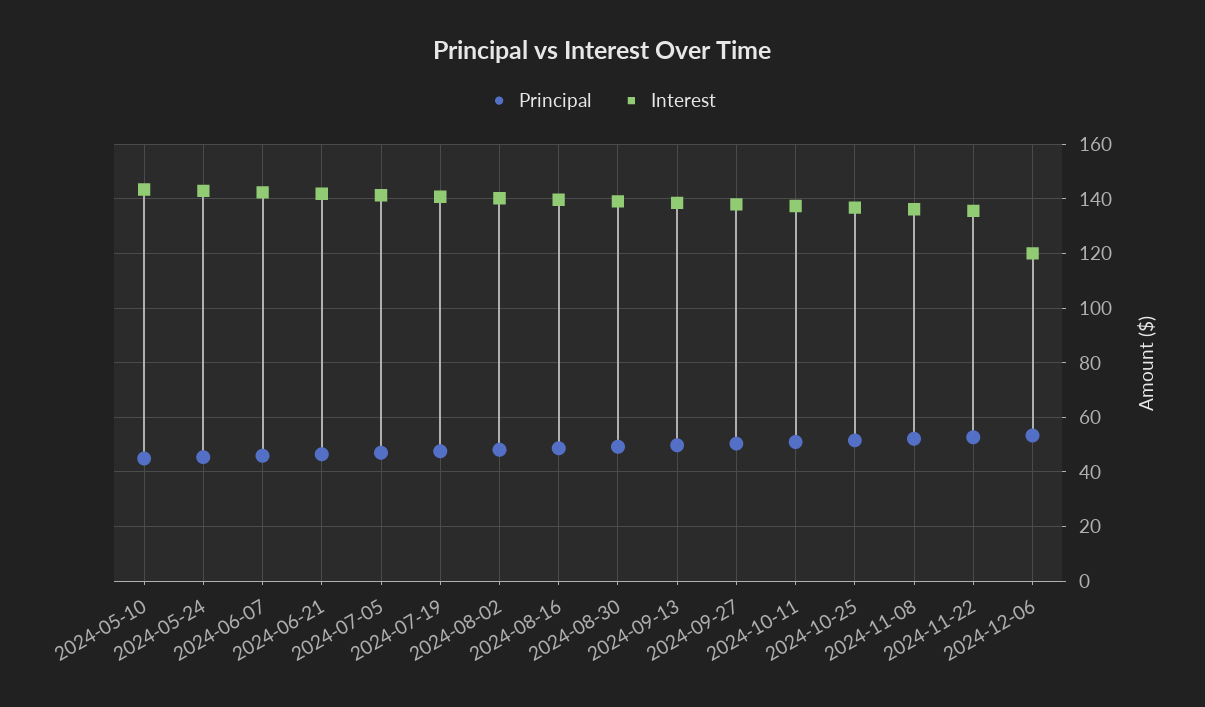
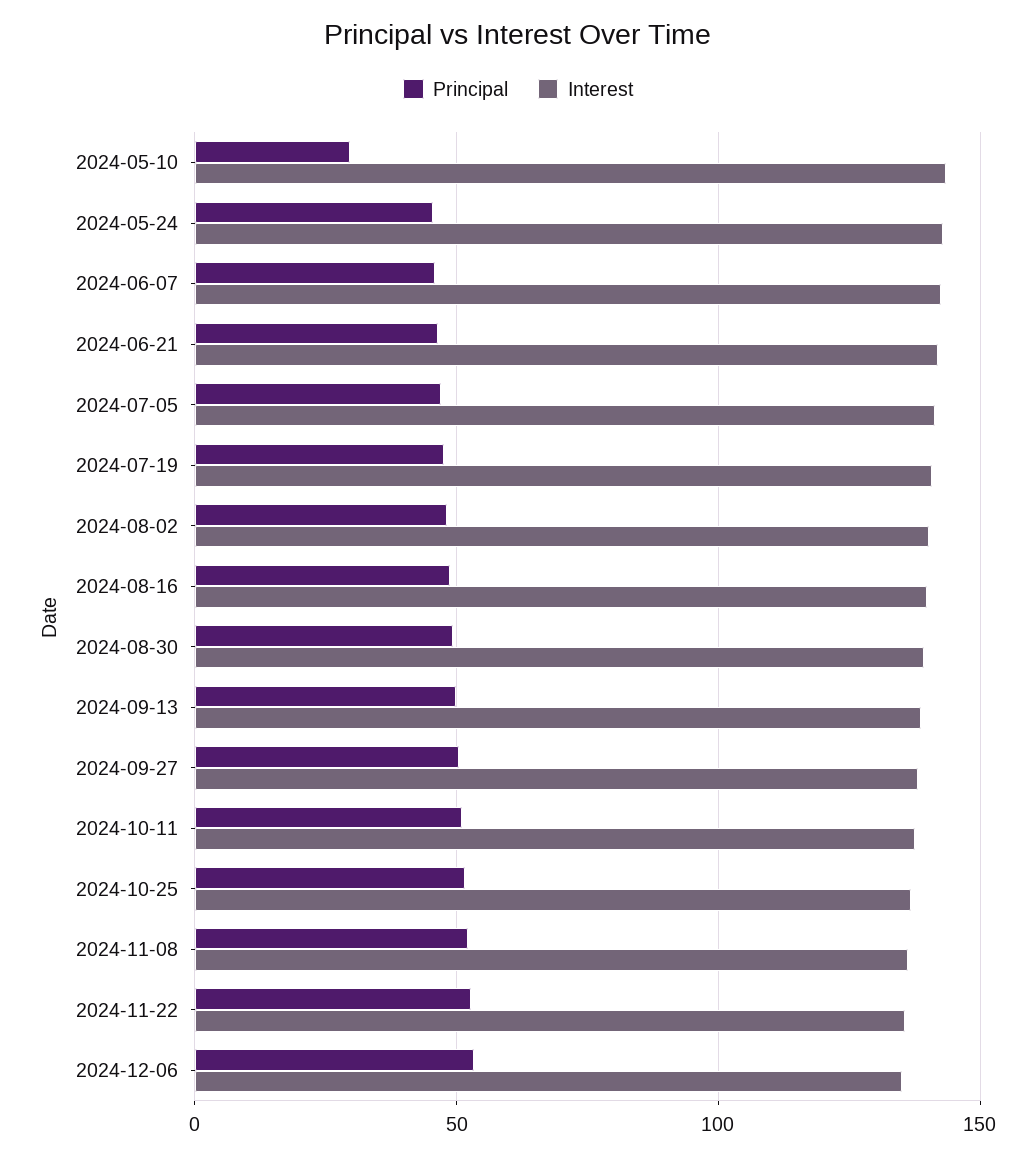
  {
    "Principal": {
-     "2024-05-10": 45,
+     "2024-05-10": 30,
      "2024-05-24": 45,
      "2024-06-07": 45,
      "2024-06-21": 47.5,
      "2024-07-05": 47.5,
      "2024-07-19": 47.5,
      "2024-08-02": 47.5,
      "2024-08-16": 47.5,
      "2024-08-30": 50,
      "2024-09-13": 50,
      "2024-09-27": 50,
      "2024-10-11": 50,
      "2024-10-25": 52.5,
      "2024-11-08": 52.5,
      "2024-11-22": 52.5,
      "2024-12-06": 52.5
    },
    "Interest": {
      "2024-05-10": 142.5,
      "2024-05-24": 142.5,
      "2024-06-07": 142.5,
      "2024-06-21": 142.5,
      "2024-07-05": 142.5,
      "2024-07-19": 140,
      "2024-08-02": 140,
      "2024-08-16": 140,
      "2024-08-30": 140,
      "2024-09-13": 137.5,
      "2024-09-27": 137.5,
      "2024-10-11": 137.5,
      "2024-10-25": 137.5,
      "2024-11-08": 135,
      "2024-11-22": 135,
-     "2024-12-06": 120
+     "2024-12-06": 135
    }
  }

